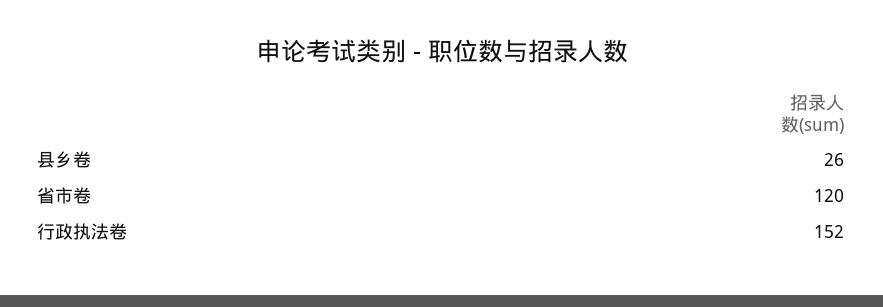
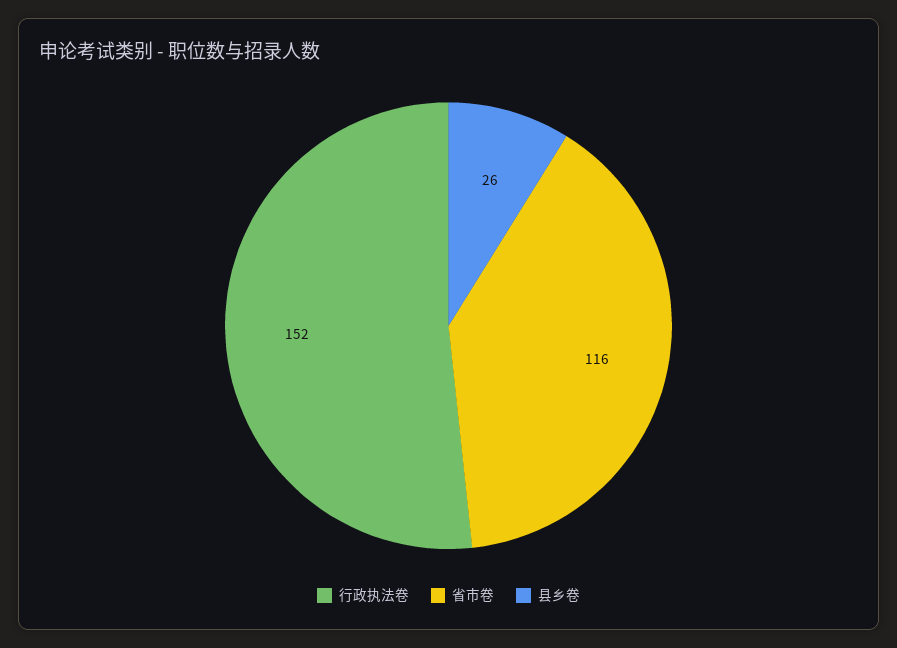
  {
    "县乡卷": 26,
-   "省市卷": 120,
+   "省市卷": 116,
    "行政执法卷": 152
  }

